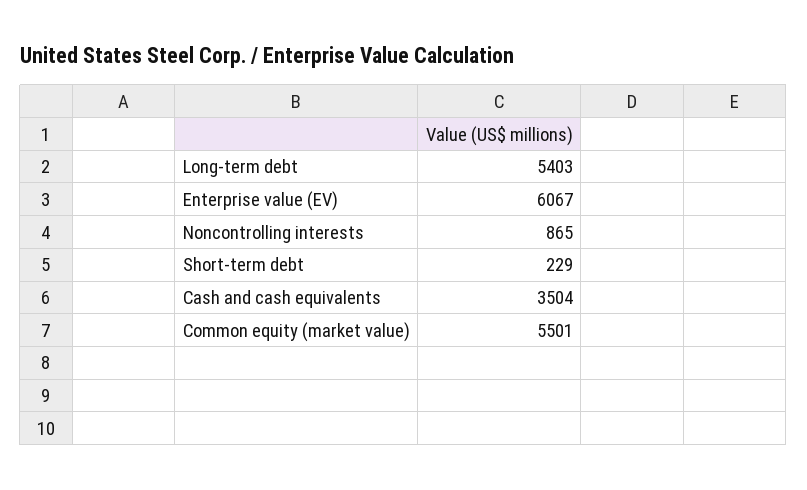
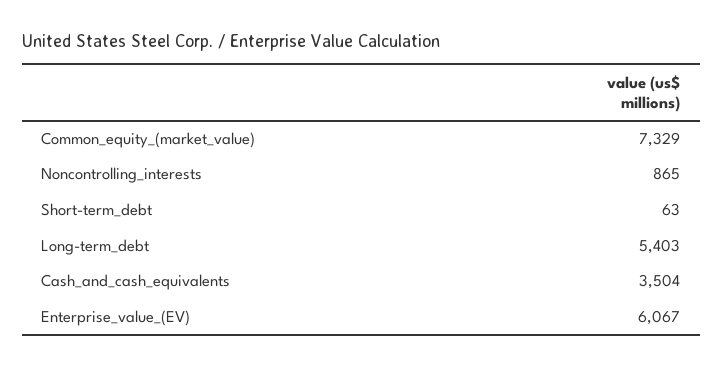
  {
    "Long-term debt": 5403,
    "Enterprise value (EV)": 6067,
    "Noncontrolling interests": 865,
-   "Short-term debt": 229,
+   "Short-term debt": 63,
    "Cash and cash equivalents": 3504,
-   "Common equity (market value)": 5501
+   "Common equity (market value)": 7329
  }

